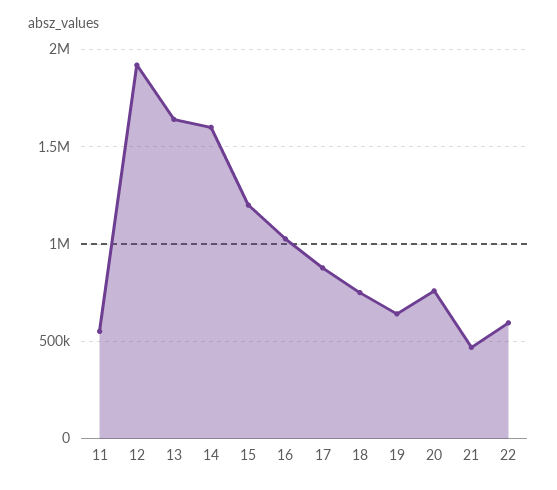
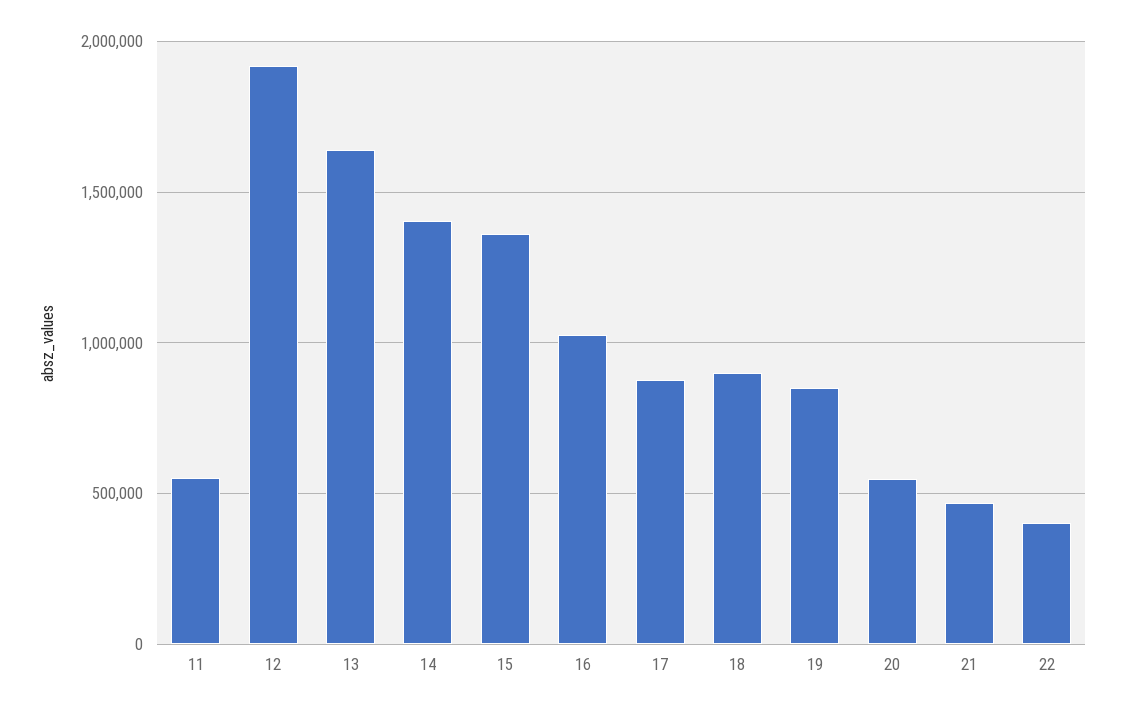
  {
    "11": 550000,
    "12": 1900000,
    "13": 1650000,
-   "14": 1600000,
+   "14": 1400000,
-   "15": 1200000,
+   "15": 1350000,
    "16": 1050000,
    "17": 900000,
-   "18": 750000,
+   "18": 900000,
-   "19": 650000,
+   "19": 850000,
-   "20": 750000,
+   "20": 550000,
    "21": 450000,
-   "22": 600000
+   "22": 400000
  }

